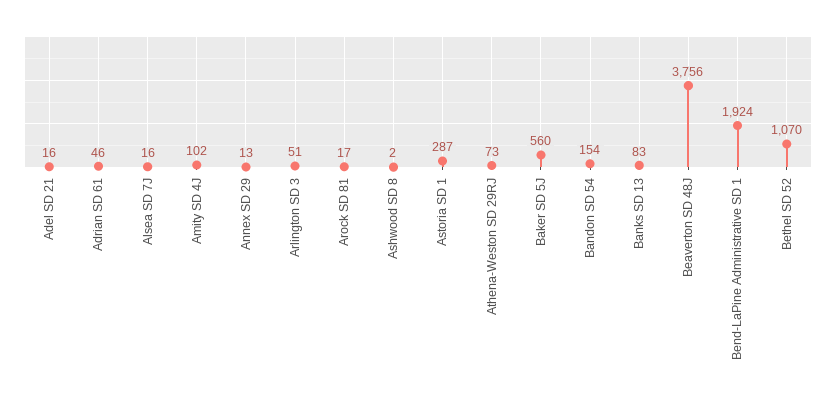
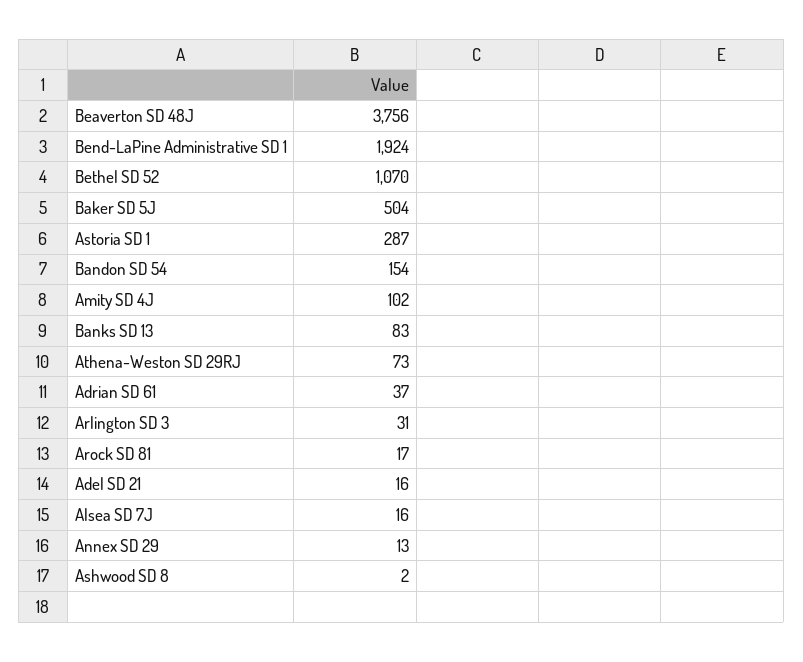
  {
    "Adel SD 21": 16,
-   "Adrian SD 61": 46,
+   "Adrian SD 61": 37,
    "Alsea SD 7J": 16,
    "Amity SD 4J": 102,
    "Annex SD 29": 13,
-   "Arlington SD 3": 51,
+   "Arlington SD 3": 31,
    "Arock SD 81": 17,
    "Ashwood SD 8": 2,
    "Astoria SD 1": 287,
    "Athena-Weston SD 29RJ": 73,
-   "Baker SD 5J": 560,
+   "Baker SD 5J": 504,
    "Bandon SD 54": 154,
    "Banks SD 13": 83,
    "Beaverton SD 48J": 3756,
    "Bend-LaPine Administrative SD 1": 1924,
    "Bethel SD 52": 1070
  }

